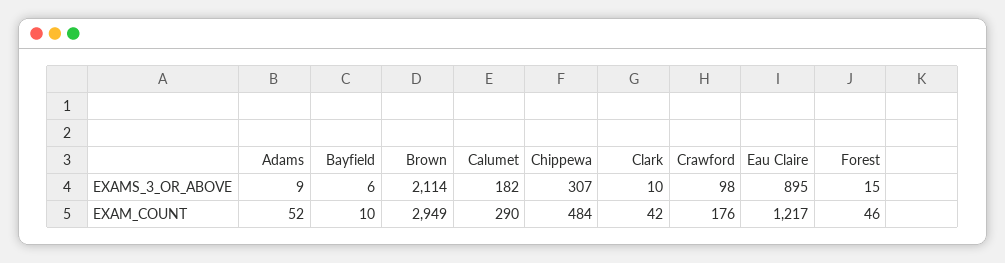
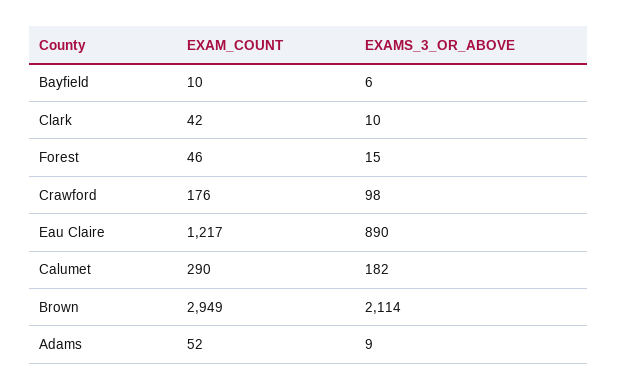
  {
    "Adams": {
      "EXAMS_3_OR_ABOVE": 9,
      "EXAM_COUNT": 52
    },
    "Bayfield": {
      "EXAMS_3_OR_ABOVE": 6,
      "EXAM_COUNT": 10
    },
    "Brown": {
      "EXAMS_3_OR_ABOVE": 2114,
      "EXAM_COUNT": 2949
    },
    "Calumet": {
      "EXAMS_3_OR_ABOVE": 182,
      "EXAM_COUNT": 290
    },
-   "Chippewa": {
-     "EXAMS_3_OR_ABOVE": 307,
-     "EXAM_COUNT": 484
-   },
    "Clark": {
      "EXAMS_3_OR_ABOVE": 10,
      "EXAM_COUNT": 42
    },
    "Crawford": {
      "EXAMS_3_OR_ABOVE": 98,
      "EXAM_COUNT": 176
    },
    "Eau Claire": {
-     "EXAMS_3_OR_ABOVE": 895,
+     "EXAMS_3_OR_ABOVE": 890,
      "EXAM_COUNT": 1217
    },
    "Forest": {
      "EXAMS_3_OR_ABOVE": 15,
      "EXAM_COUNT": 46
    }
  }

